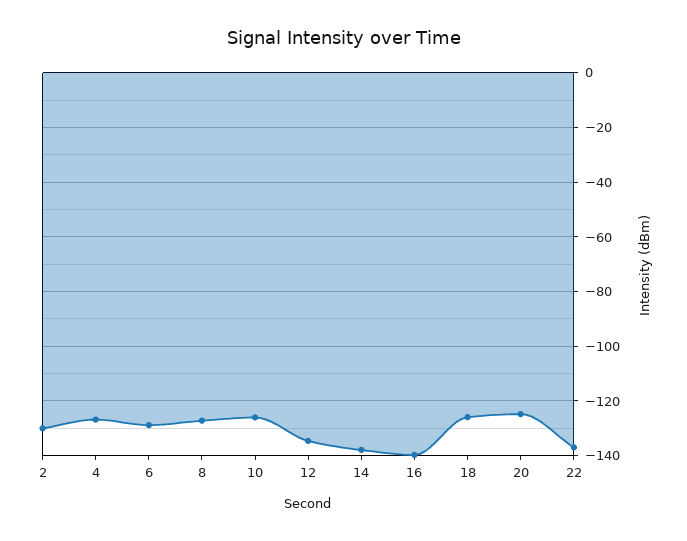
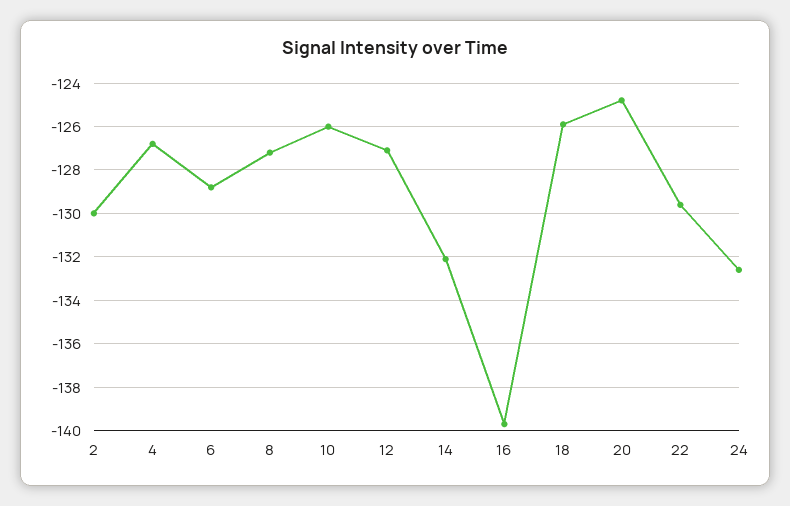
  {
    "2": -130,
    "4": -127,
    "6": -129,
    "8": -127,
    "10": -126,
-   "12": -135,
+   "12": -127,
-   "14": -137.5,
+   "14": -132,
    "16": -139.5,
    "18": -126,
    "20": -125,
-   "22": -137.5
+   "22": -129.5,
+   "24": -132.5
  }

